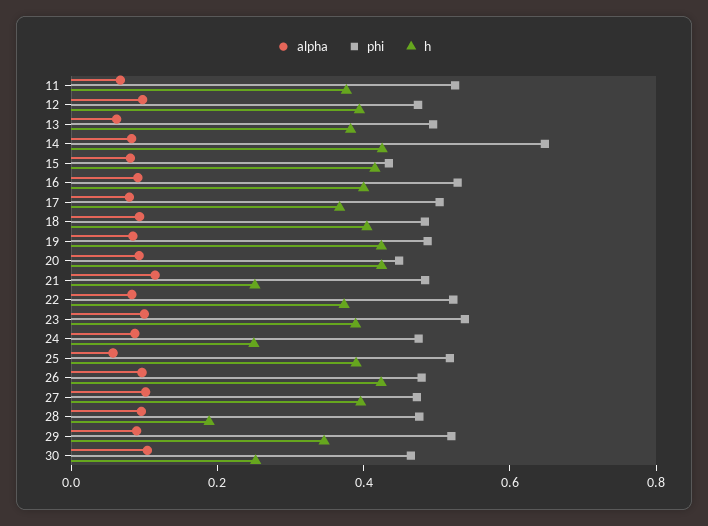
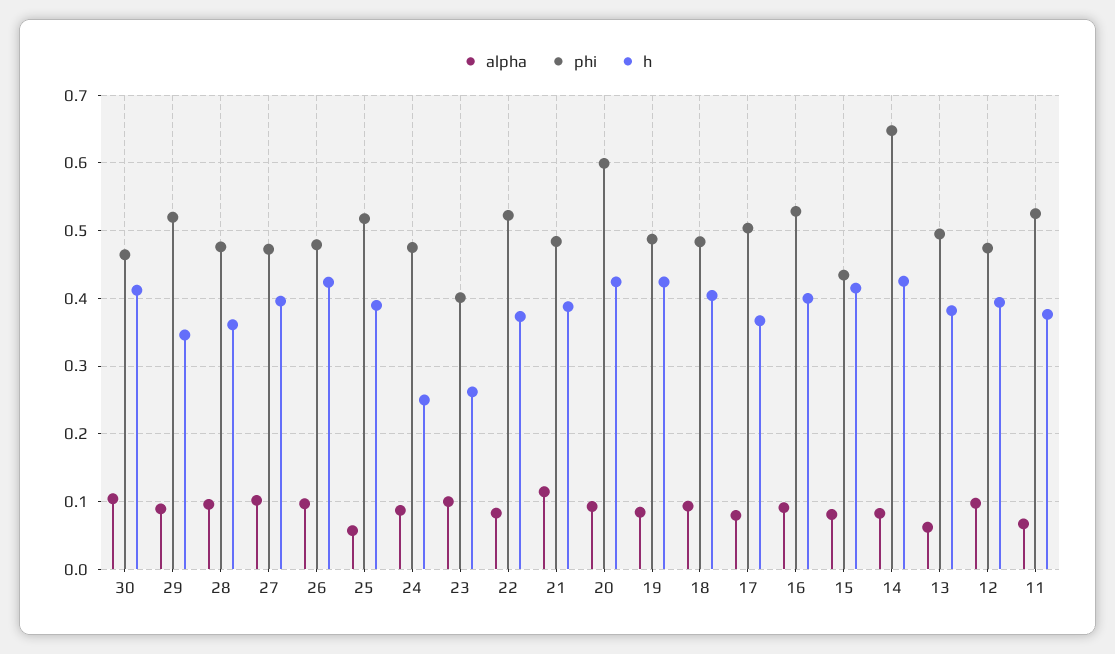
  {
    "alpha": {
      "11": 0.07,
      "12": 0.1,
      "13": 0.06,
      "14": 0.08,
      "15": 0.08,
      "16": 0.09,
      "17": 0.08,
      "18": 0.09,
      "19": 0.08,
      "20": 0.09,
      "21": 0.11,
      "22": 0.08,
      "23": 0.1,
      "24": 0.09,
      "25": 0.06,
      "26": 0.1,
      "27": 0.1,
      "28": 0.1,
      "29": 0.09,
      "30": 0.1
    },
    "phi": {
      "11": 0.53,
      "12": 0.47,
      "13": 0.5,
      "14": 0.65,
      "15": 0.43,
      "16": 0.53,
      "17": 0.5,
      "18": 0.48,
      "19": 0.49,
-     "20": 0.45,
+     "20": 0.6,
      "21": 0.48,
      "22": 0.52,
-     "23": 0.55,
+     "23": 0.4,
      "24": 0.48,
      "25": 0.52,
      "26": 0.48,
      "27": 0.47,
      "28": 0.48,
      "29": 0.52,
      "30": 0.46
    },
    "h": {
      "11": 0.38,
      "12": 0.39,
      "13": 0.38,
      "14": 0.43,
      "15": 0.42,
      "16": 0.4,
      "17": 0.37,
      "18": 0.4,
      "19": 0.42,
      "20": 0.42,
-     "21": 0.25,
+     "21": 0.39,
      "22": 0.37,
-     "23": 0.4,
+     "23": 0.26,
      "24": 0.25,
      "25": 0.39,
      "26": 0.42,
      "27": 0.4,
-     "28": 0.2,
+     "28": 0.36,
      "29": 0.35,
-     "30": 0.25
+     "30": 0.41
    }
  }

